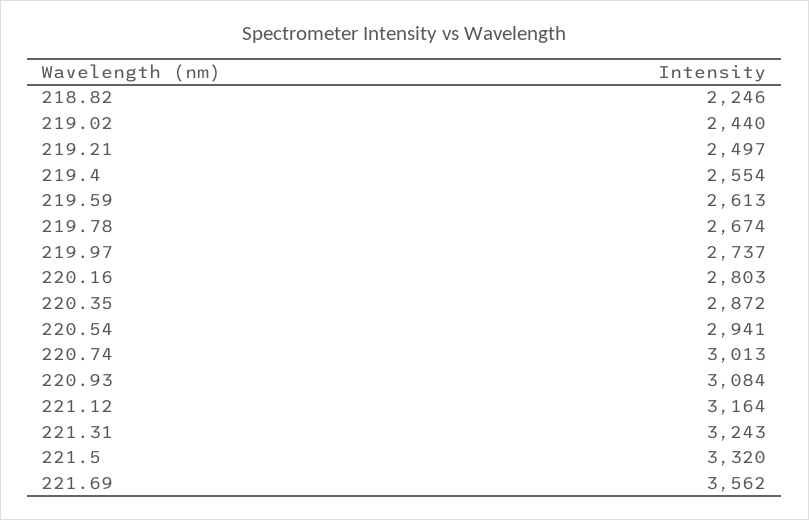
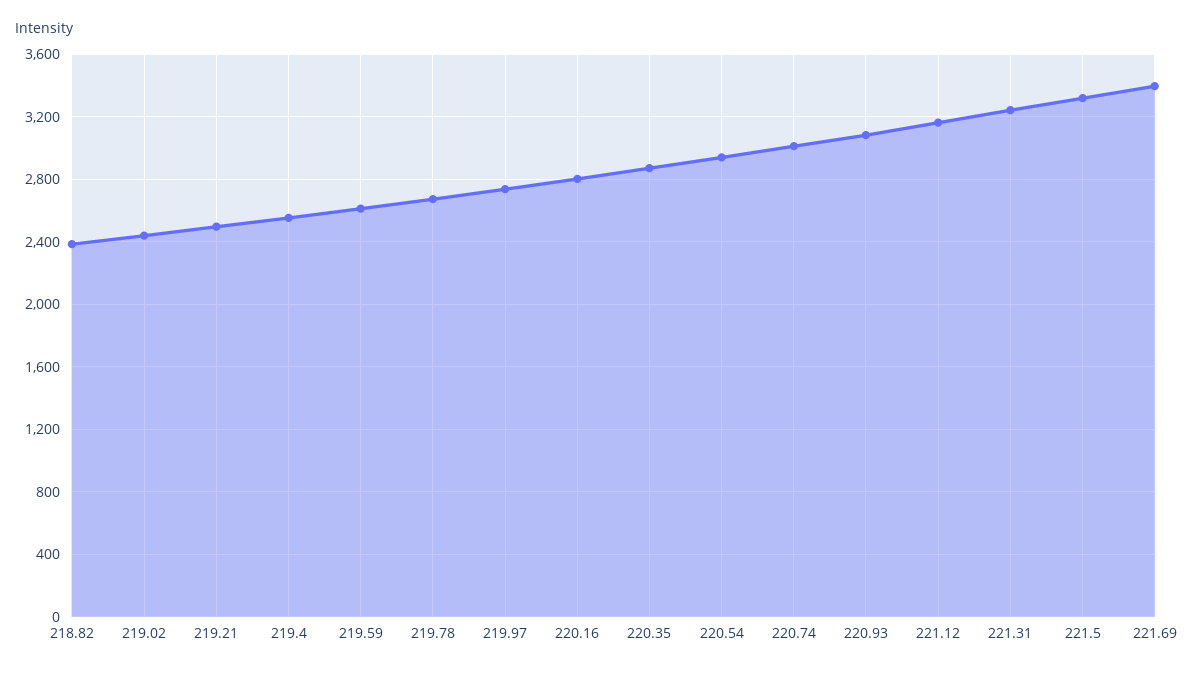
  {
-   "218.82": 2246,
+   "218.82": 2400,
    "219.02": 2440,
    "219.21": 2497,
    "219.4": 2554,
    "219.59": 2613,
    "219.78": 2674,
    "219.97": 2737,
    "220.16": 2803,
    "220.35": 2872,
    "220.54": 2941,
    "220.74": 3013,
    "220.93": 3084,
    "221.12": 3164,
    "221.31": 3243,
    "221.5": 3320,
-   "221.69": 3562
+   "221.69": 3400
  }

